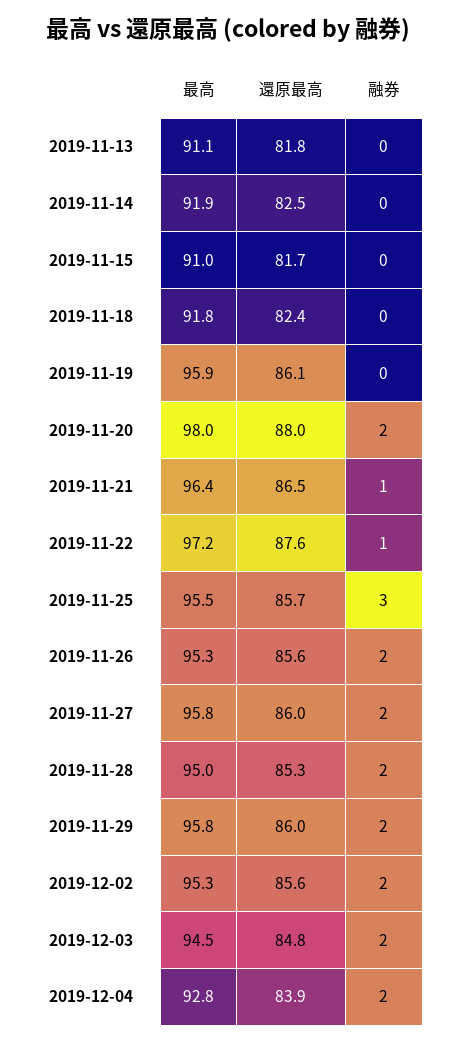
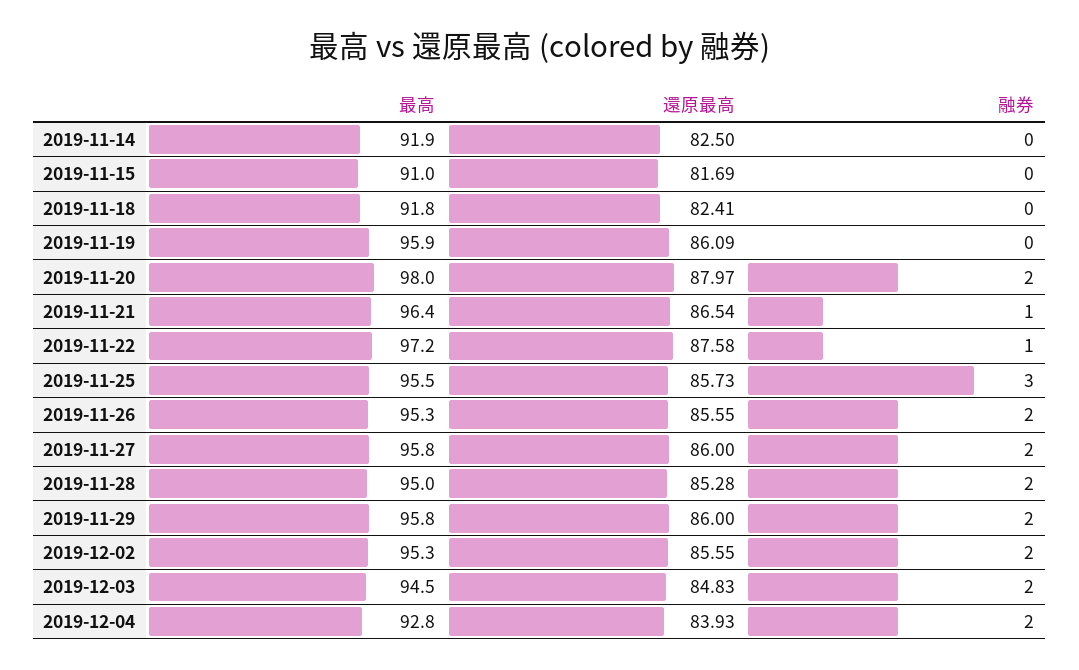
  {
    "最高": {
-     "2019-11-13": 91.1,
      "2019-11-14": 91.9,
      "2019-11-15": 91,
      "2019-11-18": 91.8,
      "2019-11-19": 95.9,
      "2019-11-20": 98,
      "2019-11-21": 96.4,
      "2019-11-22": 97.2,
      "2019-11-25": 95.5,
      "2019-11-26": 95.3,
      "2019-11-27": 95.8,
      "2019-11-28": 95,
      "2019-11-29": 95.8,
      "2019-12-02": 95.3,
      "2019-12-03": 94.5,
      "2019-12-04": 92.8
    },
    "還原最高": {
-     "2019-11-13": 81.8,
      "2019-11-14": 82.5,
      "2019-11-15": 81.69,
      "2019-11-18": 82.41,
      "2019-11-19": 86.09,
      "2019-11-20": 87.97,
      "2019-11-21": 86.54,
      "2019-11-22": 87.58,
      "2019-11-25": 85.73,
      "2019-11-26": 85.55,
      "2019-11-27": 86,
      "2019-11-28": 85.28,
      "2019-11-29": 86,
      "2019-12-02": 85.55,
      "2019-12-03": 84.83,
      "2019-12-04": 83.93
    },
    "融券": {
-     "2019-11-13": 0,
      "2019-11-14": 0,
      "2019-11-15": 0,
      "2019-11-18": 0,
      "2019-11-19": 0,
      "2019-11-20": 2,
      "2019-11-21": 1,
      "2019-11-22": 1,
      "2019-11-25": 3,
      "2019-11-26": 2,
      "2019-11-27": 2,
      "2019-11-28": 2,
      "2019-11-29": 2,
      "2019-12-02": 2,
      "2019-12-03": 2,
      "2019-12-04": 2
    }
  }

